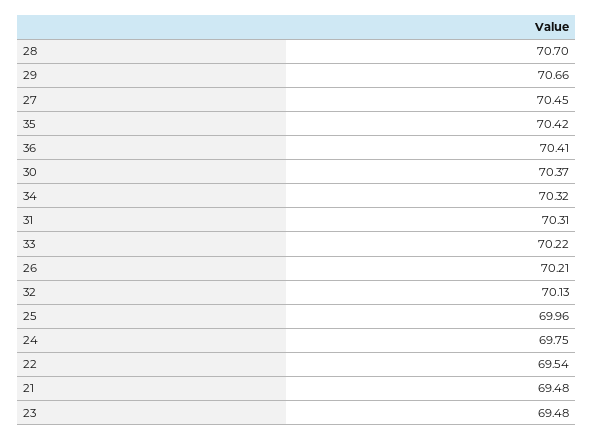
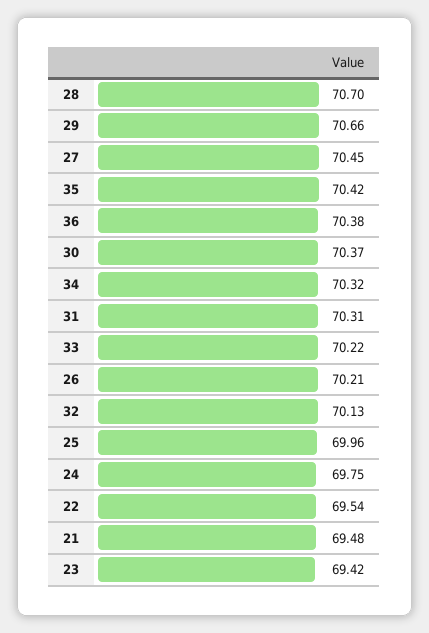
  {
    "28": 70.7,
    "29": 70.66,
    "27": 70.45,
    "35": 70.42,
-   "36": 70.41,
+   "36": 70.38,
    "30": 70.37,
    "34": 70.32,
    "31": 70.31,
    "33": 70.22,
    "26": 70.21,
    "32": 70.13,
    "25": 69.96,
    "24": 69.75,
    "22": 69.54,
    "21": 69.48,
-   "23": 69.48
+   "23": 69.42
  }

